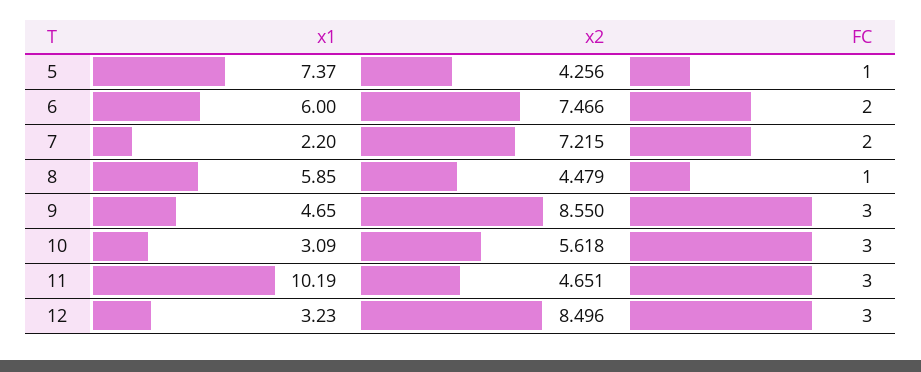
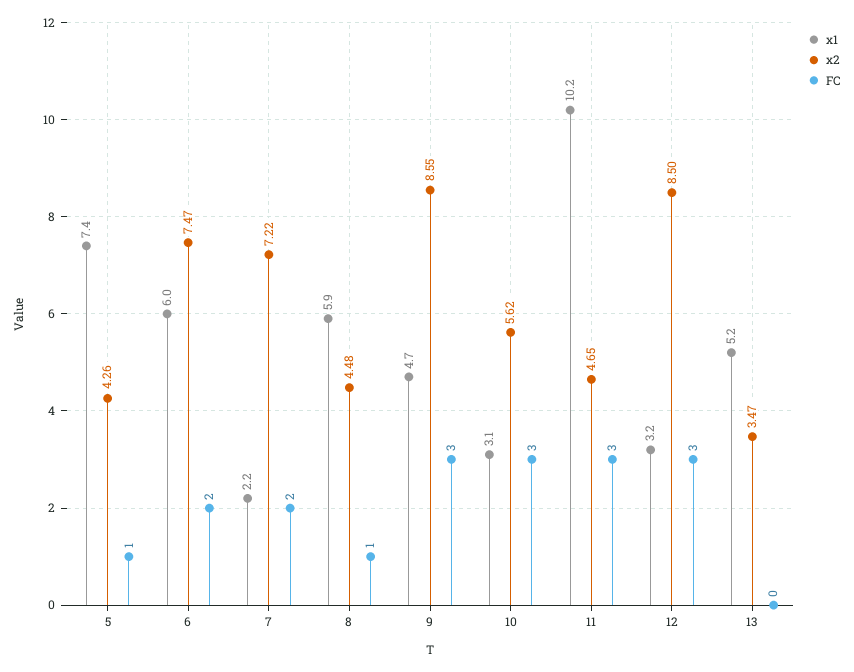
  {
    "x1": {
      "5": 7.37,
      "6": 6,
      "7": 2.2,
      "8": 5.85,
      "9": 4.65,
      "10": 3.09,
      "11": 10.19,
-     "12": 3.23
+     "12": 3.23,
+     "13": 5.2
    },
    "x2": {
      "5": 4.256,
      "6": 7.466,
      "7": 7.215,
      "8": 4.479,
      "9": 8.55,
      "10": 5.618,
      "11": 4.651,
-     "12": 8.496
+     "12": 8.496,
+     "13": 3.47
    },
    "FC": {
      "5": 1,
      "6": 2,
      "7": 2,
      "8": 1,
      "9": 3,
      "10": 3,
      "11": 3,
-     "12": 3
+     "12": 3,
+     "13": 0
    }
  }

